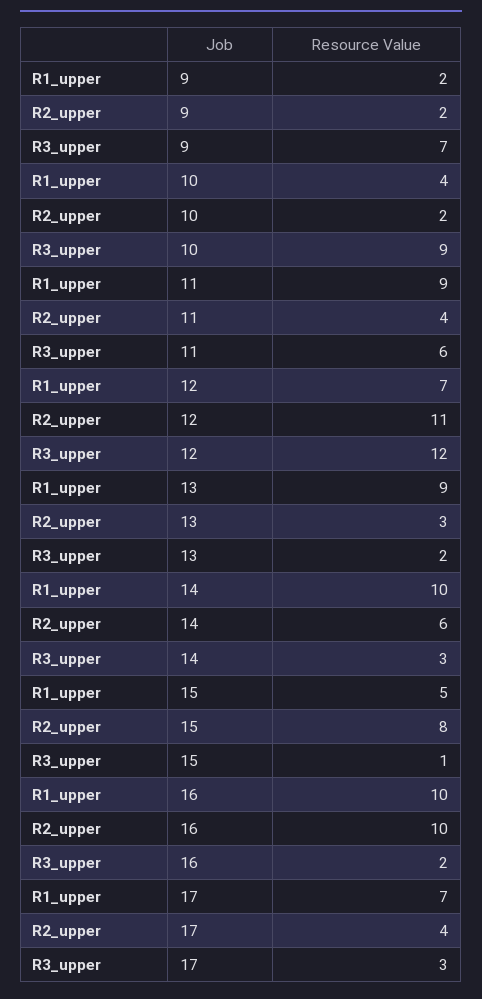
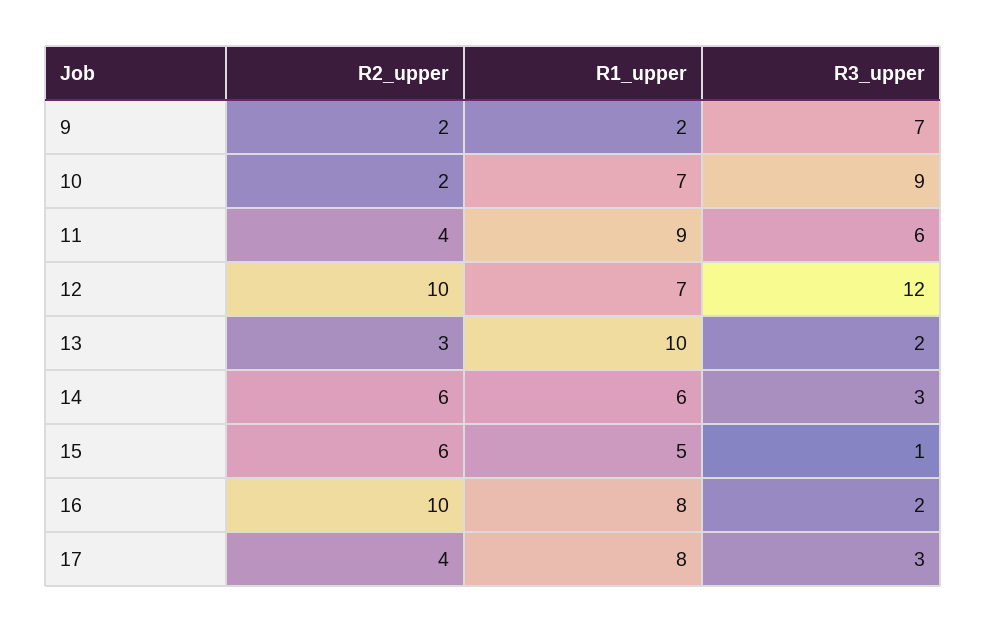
  {
    "R1_upper": {
      "9": 2,
-     "10": 4,
+     "10": 7,
      "11": 9,
      "12": 7,
-     "13": 9,
+     "13": 10,
-     "14": 10,
+     "14": 6,
      "15": 5,
-     "16": 10,
+     "16": 8,
-     "17": 7
+     "17": 8
    },
    "R2_upper": {
      "9": 2,
      "10": 2,
      "11": 4,
-     "12": 11,
+     "12": 10,
      "13": 3,
      "14": 6,
-     "15": 8,
+     "15": 6,
      "16": 10,
      "17": 4
    },
    "R3_upper": {
      "9": 7,
      "10": 9,
      "11": 6,
      "12": 12,
      "13": 2,
      "14": 3,
      "15": 1,
      "16": 2,
      "17": 3
    }
  }

